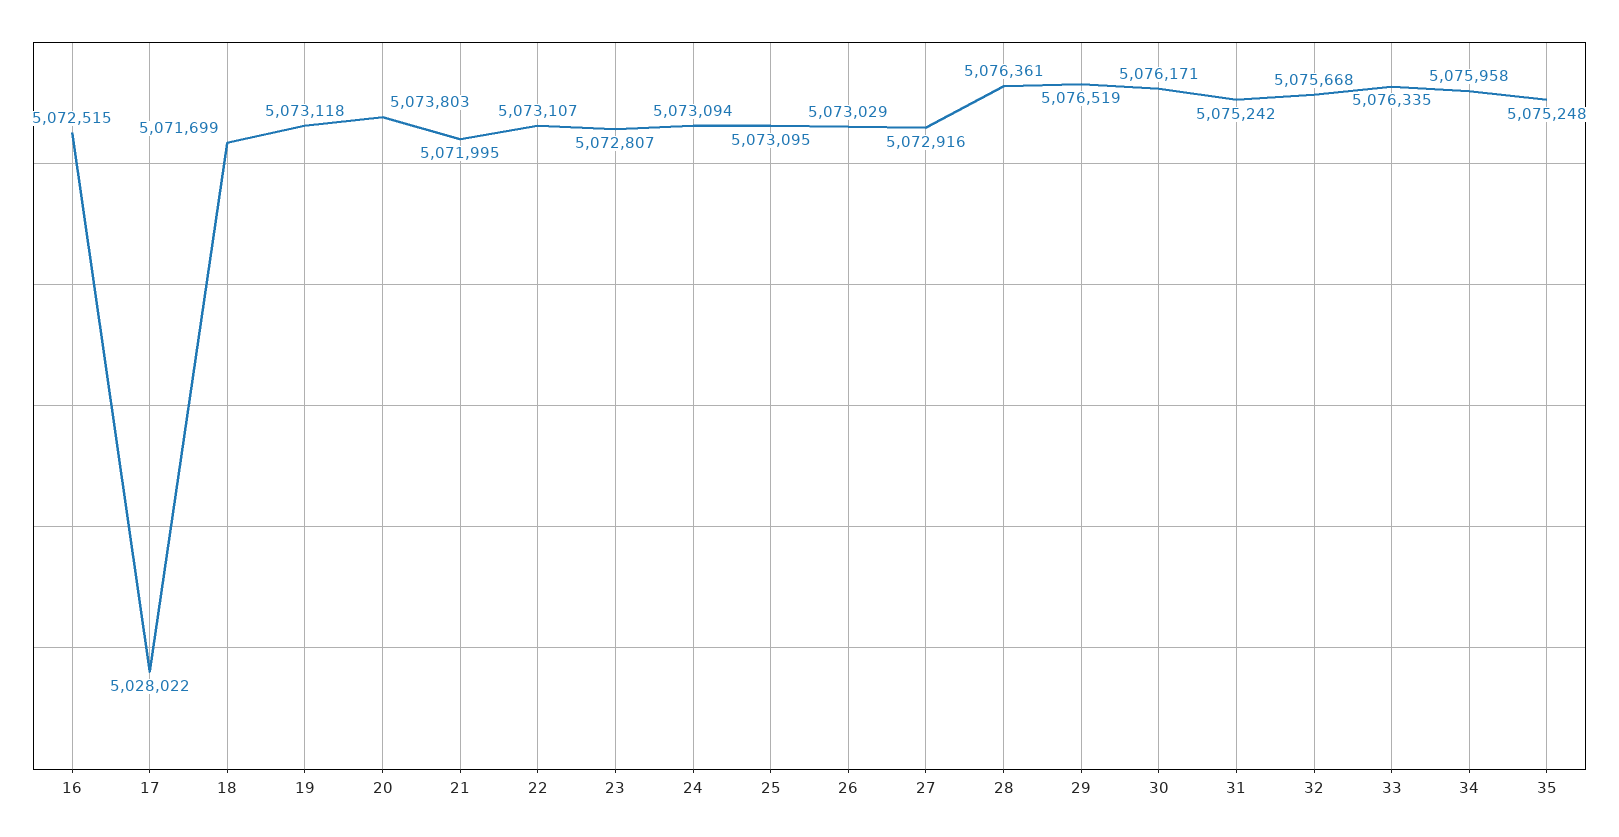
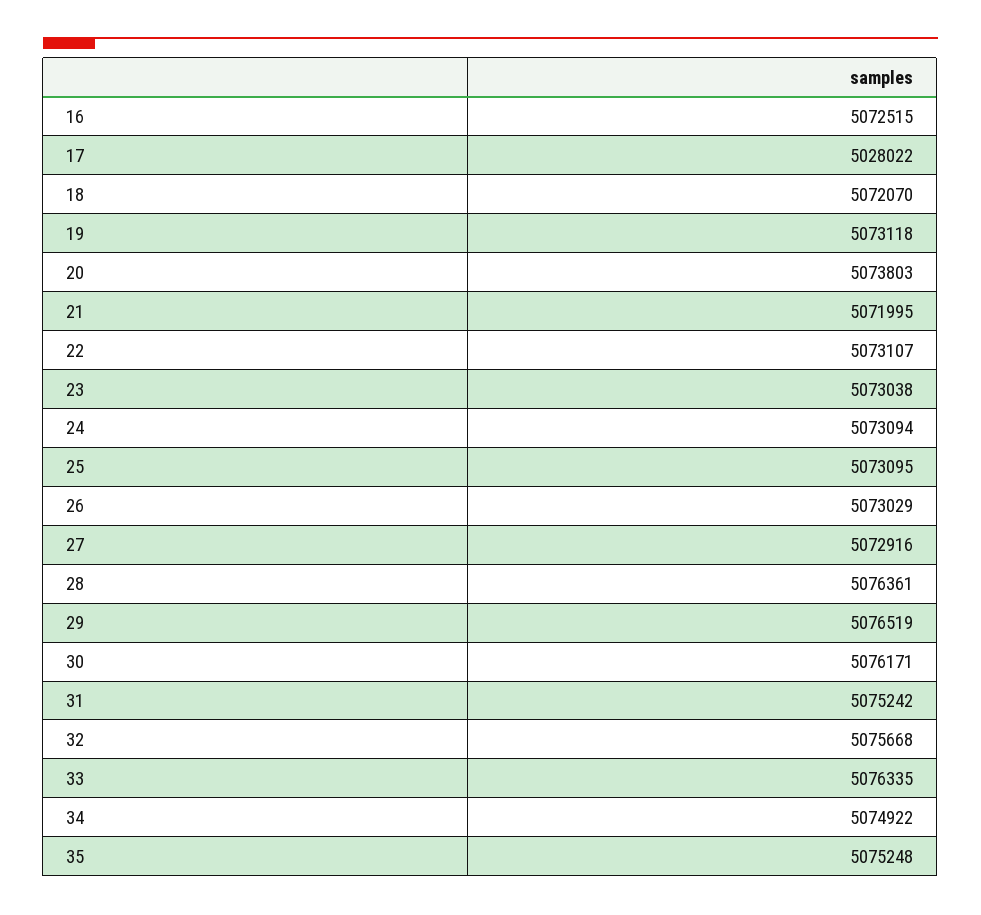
  {
    "16": 5072515,
    "17": 5028022,
-   "18": 5071699,
+   "18": 5072070,
    "19": 5073118,
    "20": 5073803,
    "21": 5071995,
    "22": 5073107,
-   "23": 5072807,
+   "23": 5073038,
    "24": 5073094,
    "25": 5073095,
    "26": 5073029,
    "27": 5072916,
    "28": 5076361,
    "29": 5076519,
    "30": 5076171,
    "31": 5075242,
    "32": 5075668,
    "33": 5076335,
-   "34": 5075958,
+   "34": 5074922,
    "35": 5075248
  }

